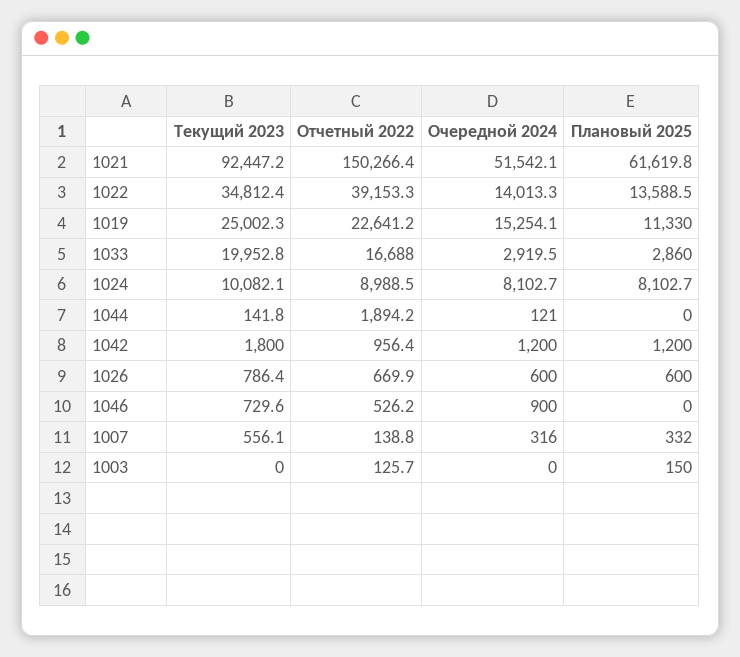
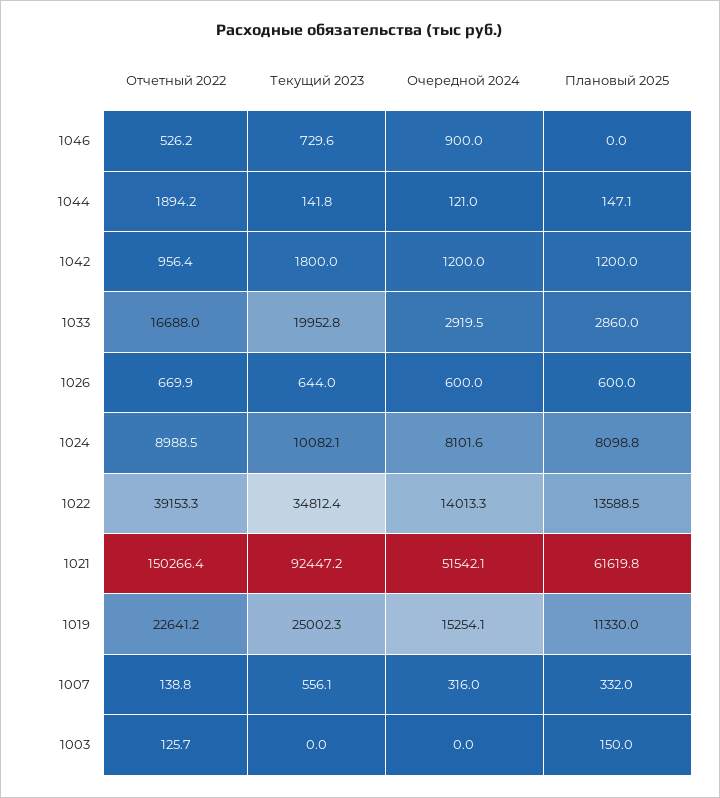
  {
    "Текущий 2023": {
      "1021": 92447.2,
      "1022": 34812.4,
      "1019": 25002.3,
      "1033": 19952.8,
      "1024": 10082.1,
      "1044": 141.8,
      "1042": 1800,
-     "1026": 786.4,
+     "1026": 644,
      "1046": 729.6,
      "1007": 556.1,
      "1003": 0
    },
    "Отчетный 2022": {
      "1021": 150266.4,
      "1022": 39153.3,
      "1019": 22641.2,
      "1033": 16688,
      "1024": 8988.5,
      "1044": 1894.2,
      "1042": 956.4,
      "1026": 669.9,
      "1046": 526.2,
      "1007": 138.8,
      "1003": 125.7
    },
    "Очередной 2024": {
      "1021": 51542.1,
      "1022": 14013.3,
      "1019": 15254.1,
      "1033": 2919.5,
-     "1024": 8102.7,
+     "1024": 8101.6,
      "1044": 121,
      "1042": 1200,
      "1026": 600,
      "1046": 900,
      "1007": 316,
      "1003": 0
    },
    "Плановый 2025": {
      "1021": 61619.8,
      "1022": 13588.5,
      "1019": 11330,
      "1033": 2860,
-     "1024": 8102.7,
+     "1024": 8098.8,
-     "1044": 0,
+     "1044": 147.1,
      "1042": 1200,
      "1026": 600,
      "1046": 0,
      "1007": 332,
      "1003": 150
    }
  }

